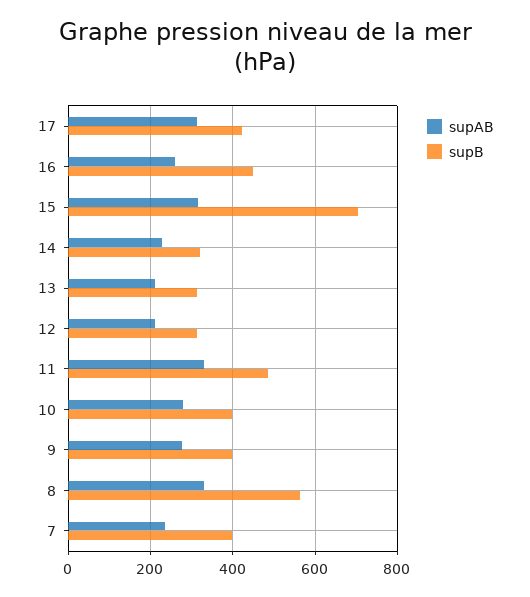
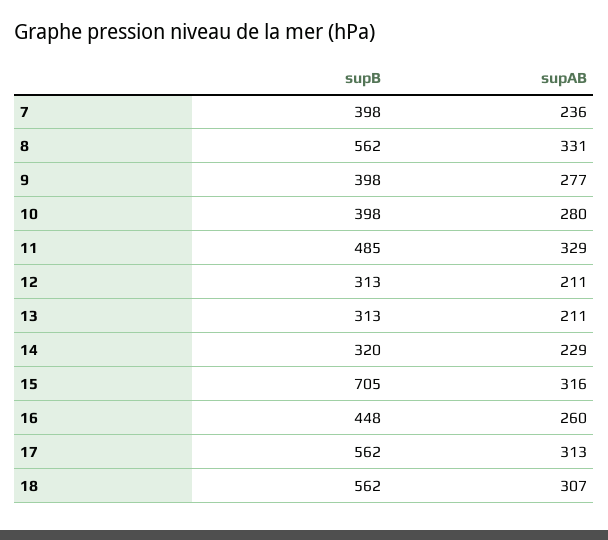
  {
    "supAB": {
      "17": 313,
      "16": 260,
      "15": 316,
      "14": 229,
      "13": 211,
      "12": 211,
      "11": 329,
      "10": 280,
      "9": 277,
      "8": 331,
-     "7": 236
+     "7": 236,
+     "18": 307
    },
    "supB": {
-     "17": 420,
+     "17": 562,
      "16": 448,
      "15": 705,
      "14": 320,
      "13": 313,
      "12": 313,
      "11": 485,
      "10": 398,
      "9": 398,
      "8": 562,
-     "7": 398
+     "7": 398,
+     "18": 562
    }
  }

